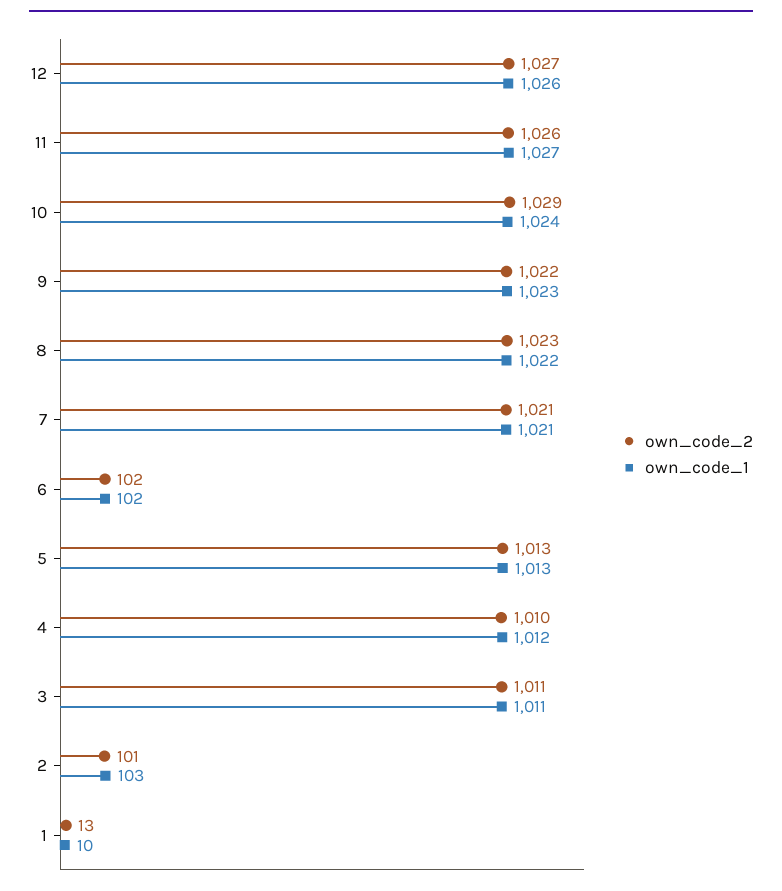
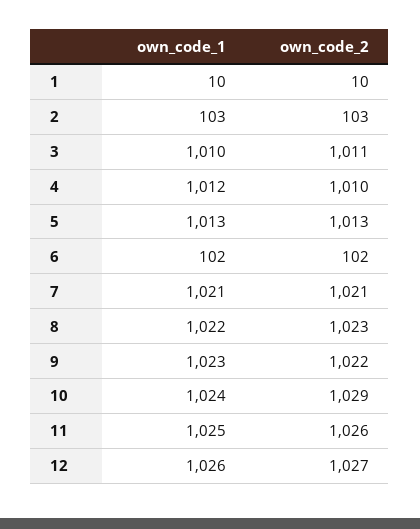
  {
    "own_code_2": {
      "12": 1027,
      "11": 1026,
      "10": 1029,
      "9": 1022,
      "8": 1023,
      "7": 1021,
      "6": 102,
      "5": 1013,
      "4": 1010,
      "3": 1011,
-     "2": 101,
+     "2": 103,
-     "1": 13
+     "1": 10
    },
    "own_code_1": {
      "12": 1026,
-     "11": 1027,
+     "11": 1025,
      "10": 1024,
      "9": 1023,
      "8": 1022,
      "7": 1021,
      "6": 102,
      "5": 1013,
      "4": 1012,
-     "3": 1011,
+     "3": 1010,
      "2": 103,
      "1": 10
    }
  }

